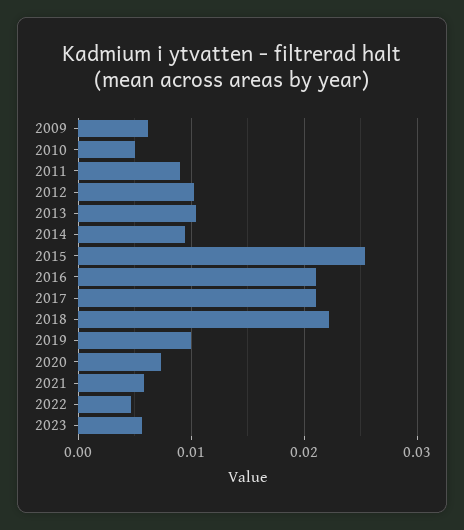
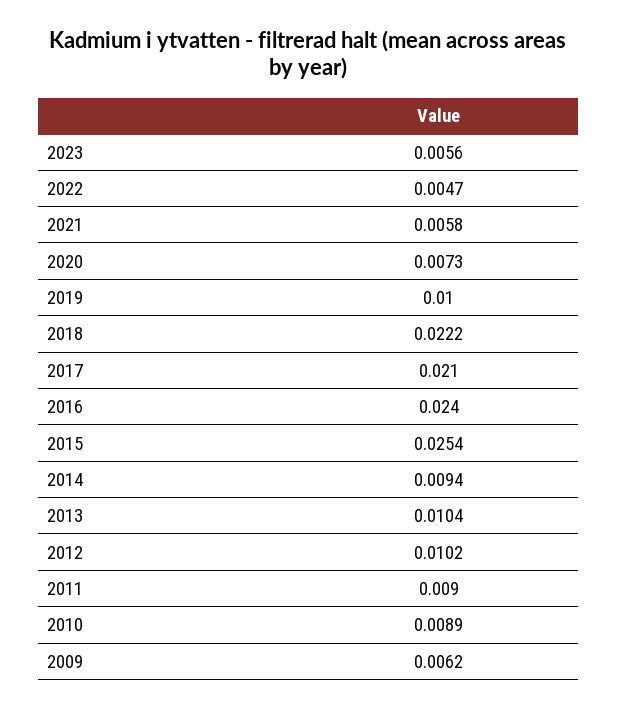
  {
    "2009": 0.0062,
-   "2010": 0.005,
+   "2010": 0.0089,
    "2011": 0.009,
    "2012": 0.0102,
    "2013": 0.0104,
    "2014": 0.0094,
    "2015": 0.0254,
-   "2016": 0.021,
+   "2016": 0.024,
    "2017": 0.021,
    "2018": 0.0222,
    "2019": 0.01,
    "2020": 0.0073,
    "2021": 0.0058,
    "2022": 0.0047,
    "2023": 0.0056
  }

